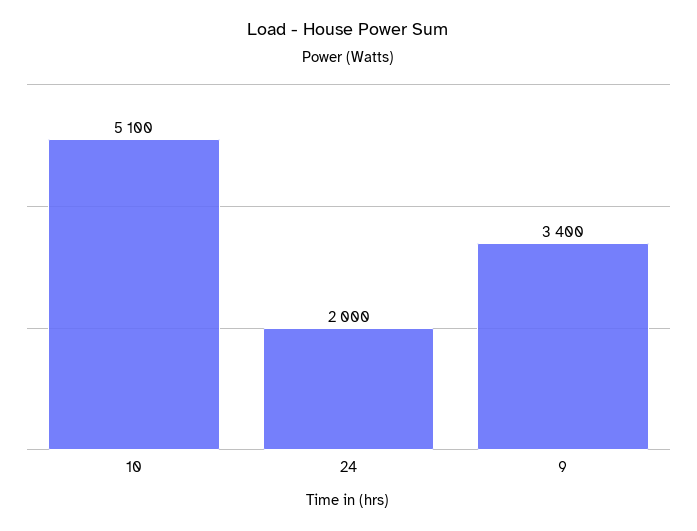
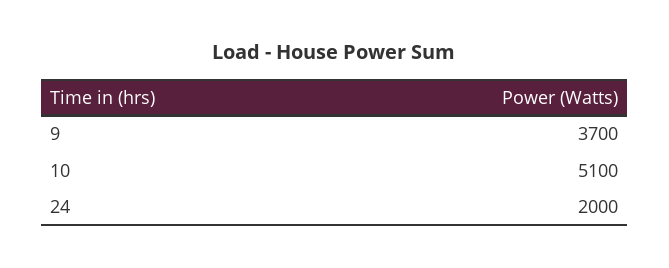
  {
    "10": 5100,
    "24": 2000,
-   "9": 3400
+   "9": 3700
  }

